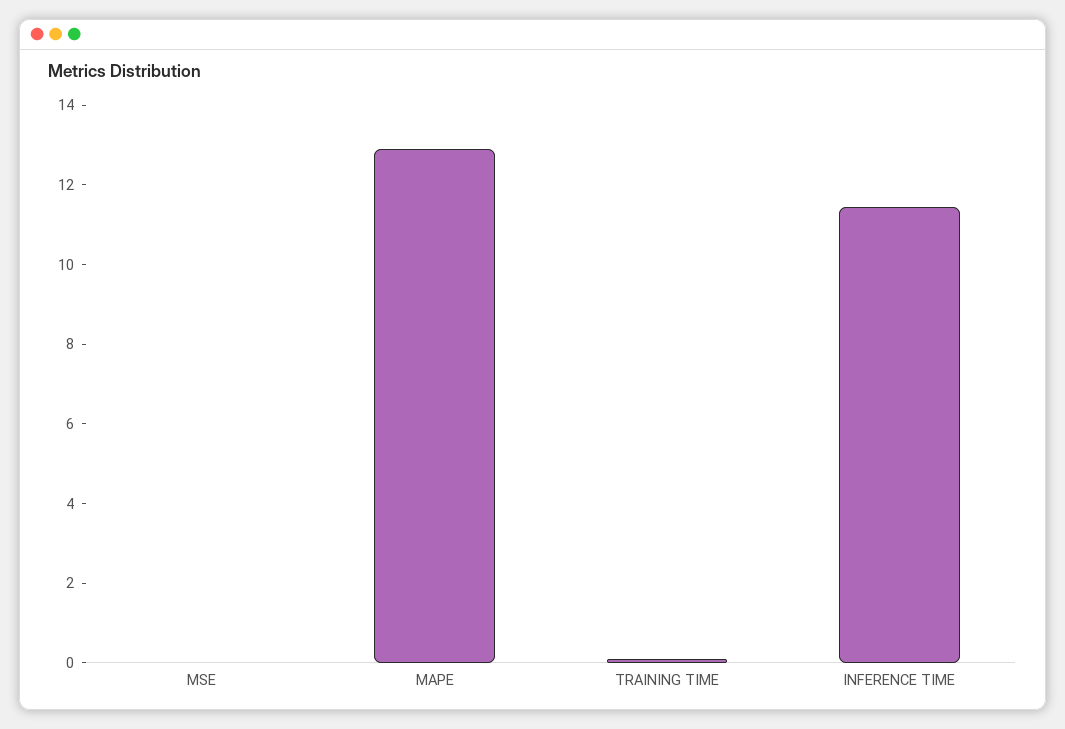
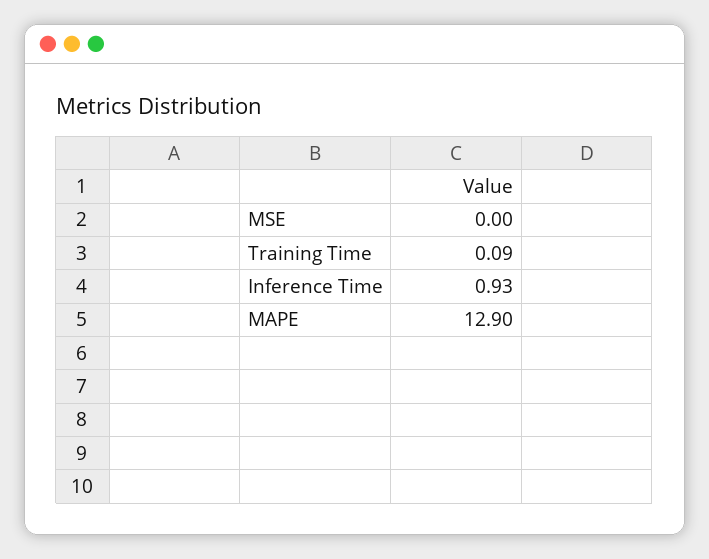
  {
    "MSE": 0,
    "MAPE": 12.9,
    "TRAINING TIME": 0.09,
-   "INFERENCE TIME": 11.5
+   "INFERENCE TIME": 0.93
  }

